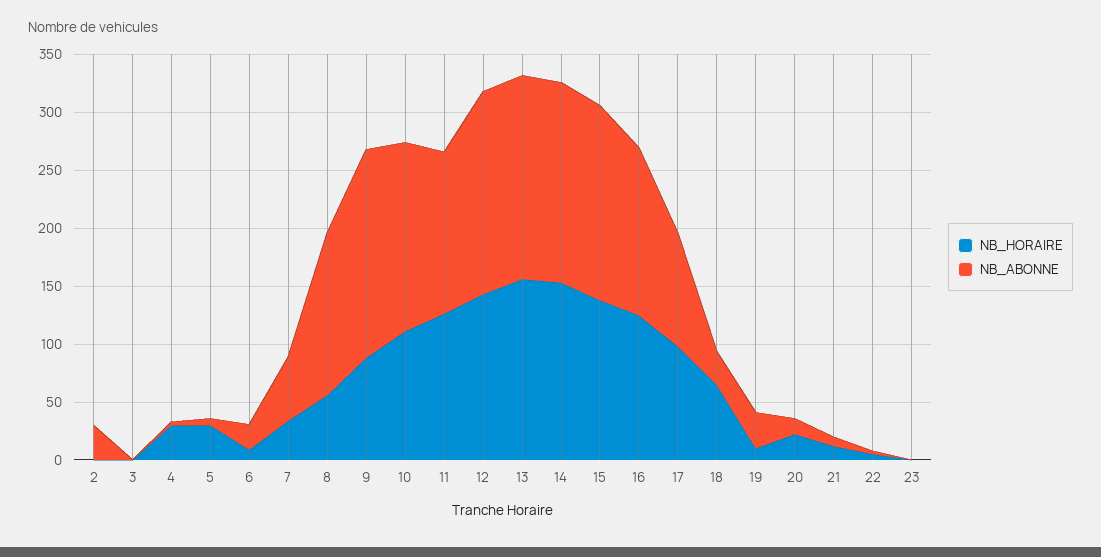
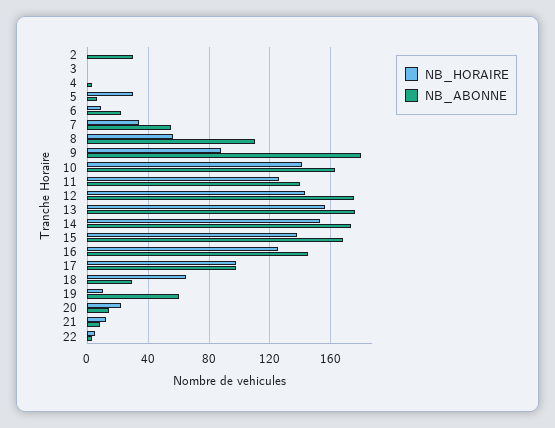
  {
    "NB_HORAIRE": {
      "2": 0,
      "3": 0,
-     "4": 30,
+     "4": 0,
      "5": 30,
      "6": 10,
      "7": 35,
      "8": 55,
      "9": 90,
-     "10": 110,
+     "10": 140,
      "11": 125,
      "12": 145,
      "13": 155,
      "14": 155,
      "15": 140,
      "16": 125,
      "17": 100,
      "18": 65,
      "19": 10,
      "20": 20,
      "21": 10,
-     "22": 5,
+     "22": 5
-     "23": 0
    },
    "NB_ABONNE": {
      "2": 30,
      "3": 0,
      "4": 5,
      "5": 5,
      "6": 20,
      "7": 55,
-     "8": 140,
+     "8": 110,
      "9": 180,
      "10": 165,
      "11": 140,
      "12": 175,
      "13": 175,
      "14": 175,
      "15": 170,
      "16": 145,
      "17": 100,
      "18": 30,
-     "19": 30,
+     "19": 60,
      "20": 15,
      "21": 10,
-     "22": 5,
+     "22": 5
-     "23": 0
    }
  }

